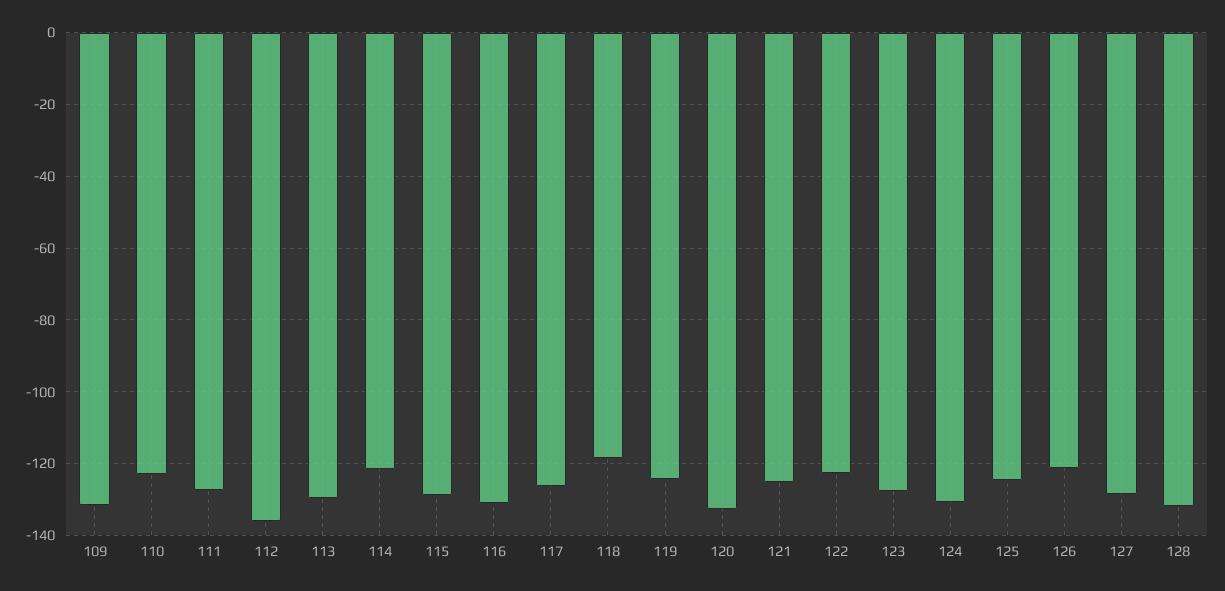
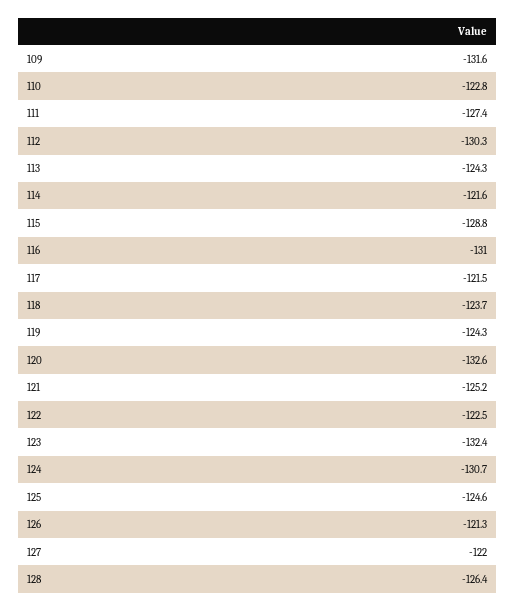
  {
    "109": -131.6,
    "110": -122.8,
    "111": -127.4,
-   "112": -136,
+   "112": -130.3,
-   "113": -130,
+   "113": -124.3,
    "114": -121.6,
    "115": -128.8,
    "116": -131,
-   "117": -126,
+   "117": -121.5,
-   "118": -118,
+   "118": -123.7,
    "119": -124.3,
    "120": -132.6,
    "121": -125.2,
    "122": -122.5,
-   "123": -128,
+   "123": -132.4,
    "124": -130.7,
    "125": -124.6,
    "126": -121.3,
-   "127": -128,
+   "127": -122,
-   "128": -132
+   "128": -126.4
  }

